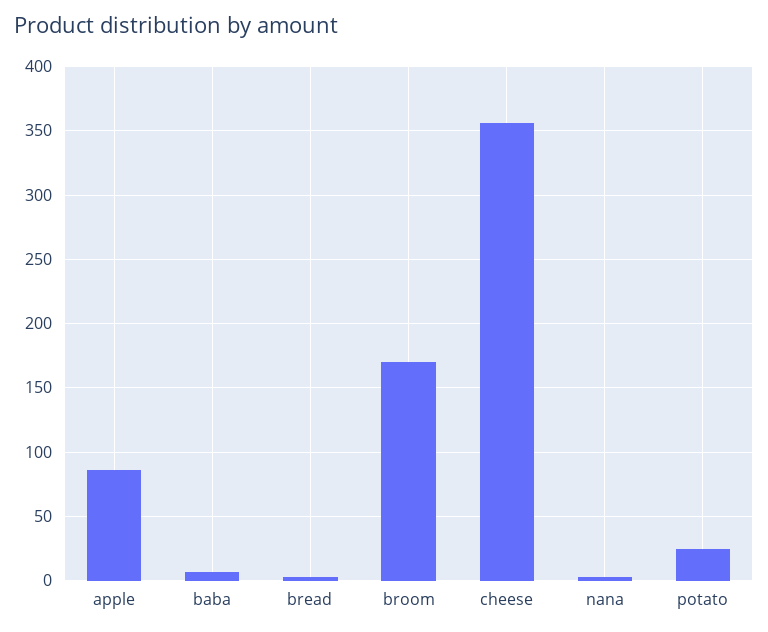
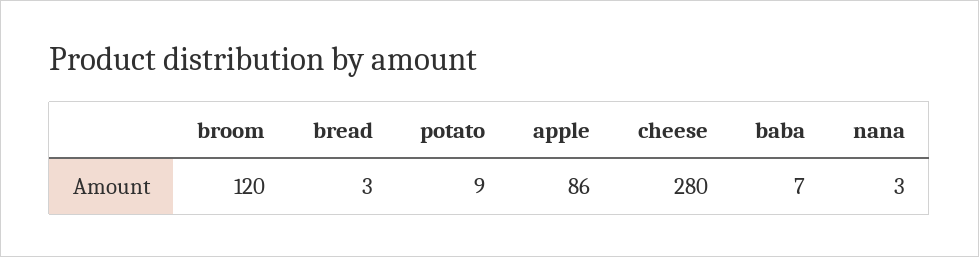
  {
    "apple": 86,
    "baba": 7,
    "bread": 3,
-   "broom": 170,
+   "broom": 120,
-   "cheese": 355,
+   "cheese": 280,
    "nana": 3,
-   "potato": 25
+   "potato": 9
  }

